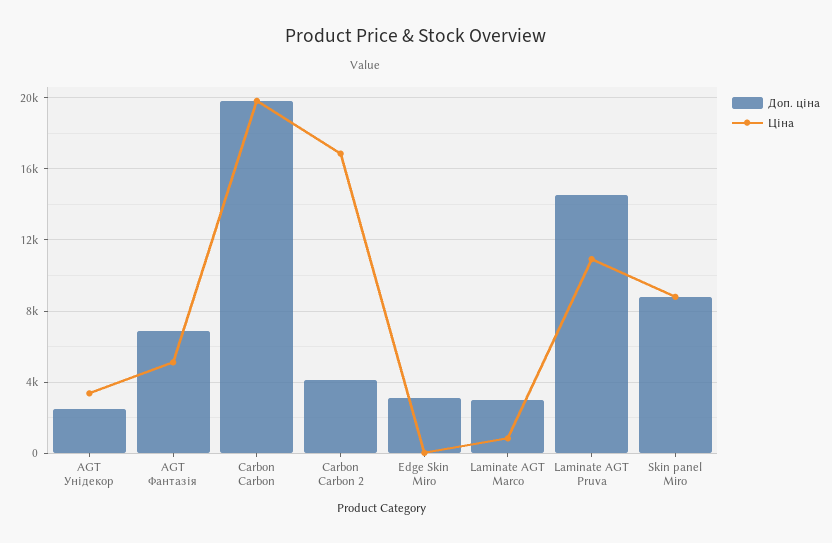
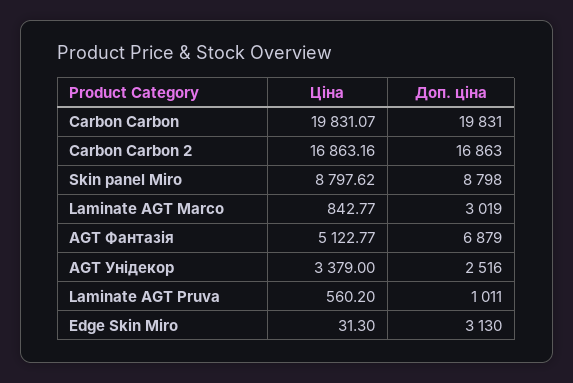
  {
    "Доп. ціна": {
      "AGT Унідекор": 2516,
      "AGT Фантазія": 6879,
      "Carbon Carbon": 19831,
-     "Carbon Carbon 2": 4000,
+     "Carbon Carbon 2": 16863,
      "Edge Skin Miro": 3130,
      "Laminate AGT Marco": 3019,
-     "Laminate AGT Pruva": 14500,
+     "Laminate AGT Pruva": 1011,
      "Skin panel Miro": 8798
    },
    "Ціна": {
      "AGT Унідекор": 3379,
      "AGT Фантазія": 5122.77,
      "Carbon Carbon": 19831.07,
      "Carbon Carbon 2": 16863.16,
      "Edge Skin Miro": 31.3,
      "Laminate AGT Marco": 842.77,
-     "Laminate AGT Pruva": 11000,
+     "Laminate AGT Pruva": 560.2,
      "Skin panel Miro": 8797.62
    }
  }

